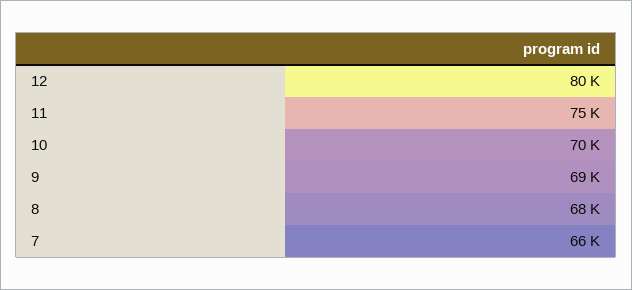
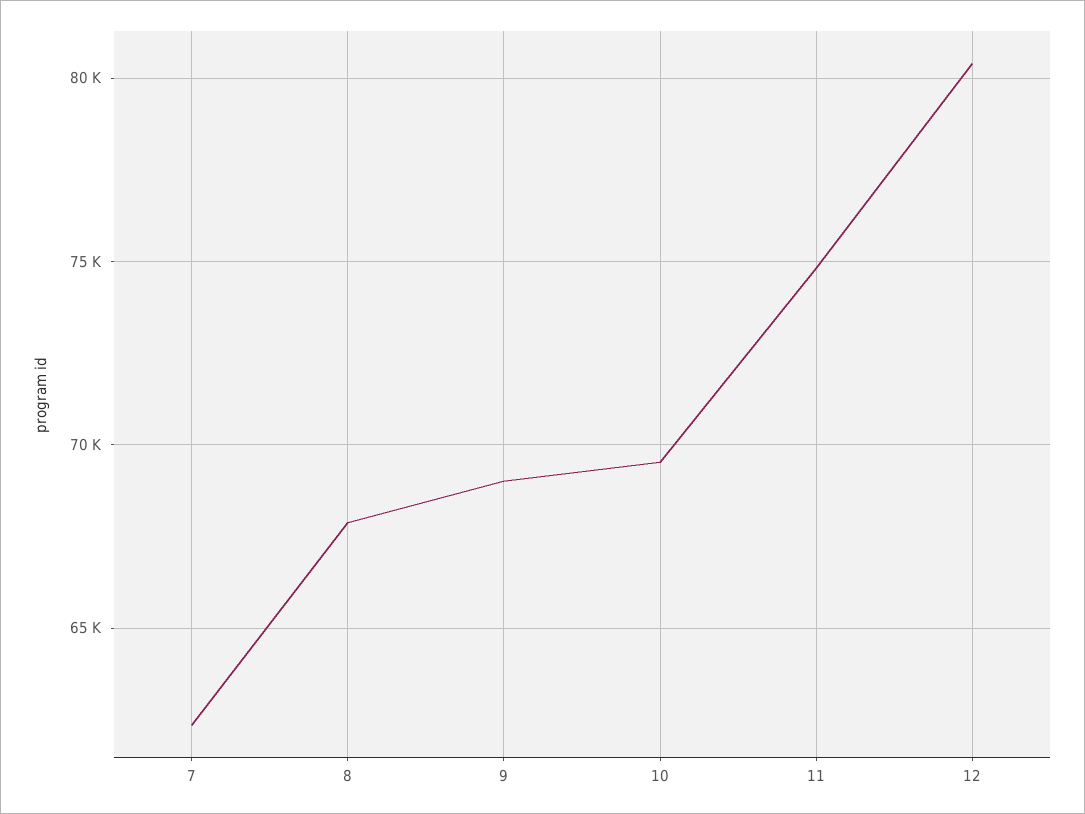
  {
    "12": 80000,
    "11": 75000,
    "10": 70000,
    "9": 69000,
    "8": 68000,
-   "7": 66000
+   "7": 62500
  }

